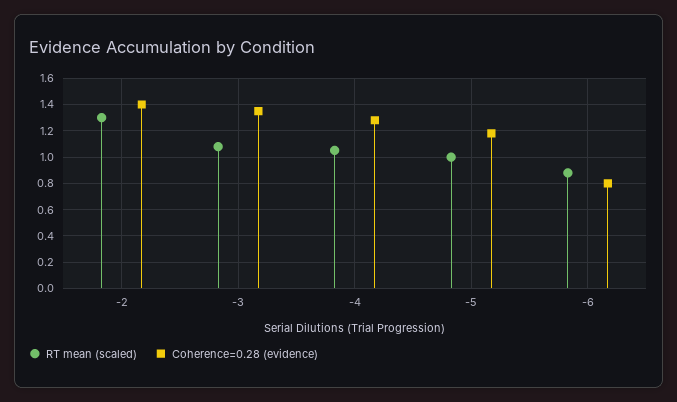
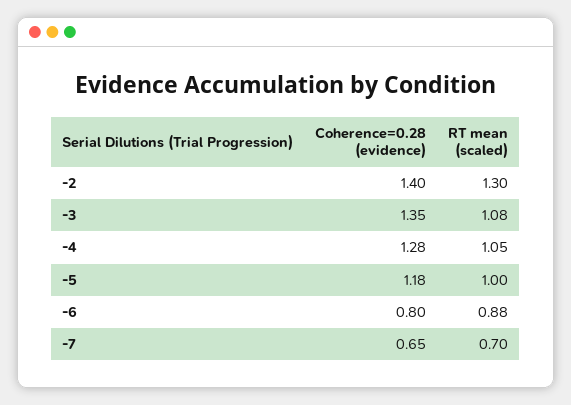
  {
    "RT mean (scaled)": {
      "-2": 1.3,
      "-3": 1.08,
      "-4": 1.05,
      "-5": 1,
-     "-6": 0.88
+     "-6": 0.88,
+     "-7": 0.7
    },
    "Coherence=0.28 (evidence)": {
      "-2": 1.4,
      "-3": 1.35,
      "-4": 1.28,
      "-5": 1.18,
-     "-6": 0.8
+     "-6": 0.8,
+     "-7": 0.65
    }
  }

